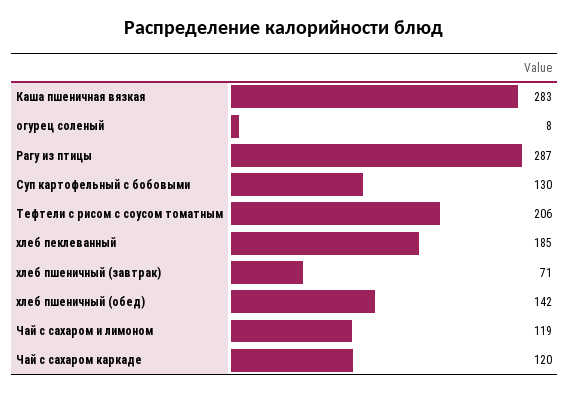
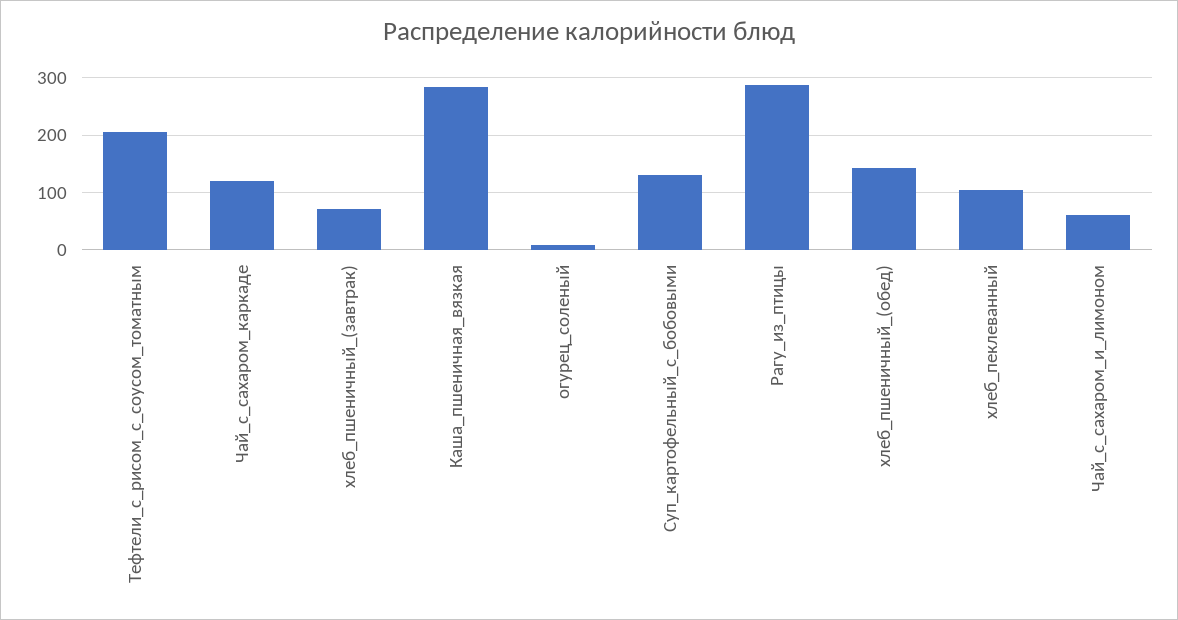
  {
    "Каша пшеничная вязкая": 283,
    "огурец соленый": 8,
    "Рагу из птицы": 287,
    "Суп картофельный с бобовыми": 130,
    "Тефтели с рисом с соусом томатным": 206,
-   "хлеб пеклеванный": 185,
+   "хлеб пеклеванный": 100,
    "хлеб пшеничный (завтрак)": 71,
    "хлеб пшеничный (обед)": 142,
-   "Чай с сахаром и лимоном": 119,
+   "Чай с сахаром и лимоном": 60,
    "Чай с сахаром каркаде": 120
  }

